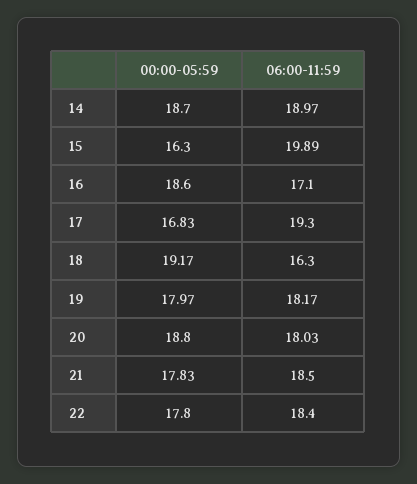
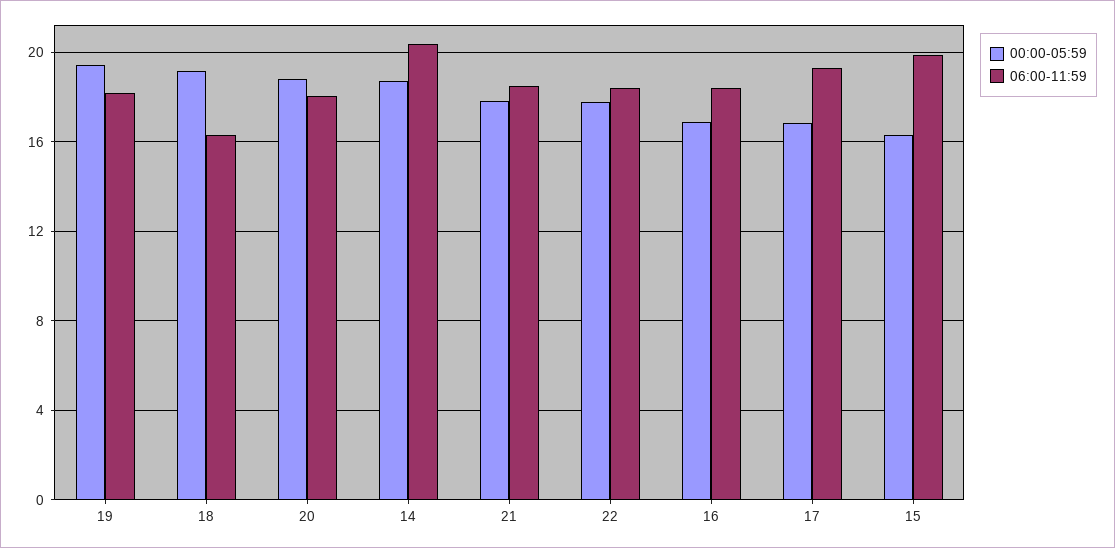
  {
    "00:00-05:59": {
      "14": 18.7,
      "15": 16.3,
-     "16": 18.6,
+     "16": 17,
      "17": 16.83,
      "18": 19.17,
-     "19": 17.97,
+     "19": 19.5,
      "20": 18.8,
      "21": 17.83,
      "22": 17.8
    },
    "06:00-11:59": {
-     "14": 18.97,
+     "14": 20.5,
      "15": 19.89,
-     "16": 17.1,
+     "16": 18.5,
      "17": 19.3,
      "18": 16.3,
      "19": 18.17,
      "20": 18.03,
      "21": 18.5,
      "22": 18.4
    }
  }

